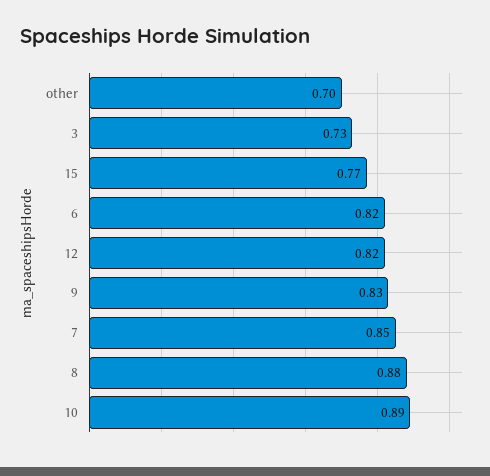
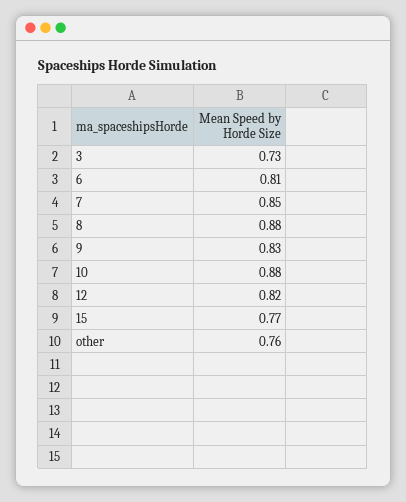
  {
-   "other": 0.7,
+   "other": 0.76,
    "3": 0.73,
    "15": 0.77,
-   "6": 0.82,
+   "6": 0.81,
    "12": 0.82,
    "9": 0.83,
    "7": 0.85,
    "8": 0.88,
-   "10": 0.89
+   "10": 0.88
  }

